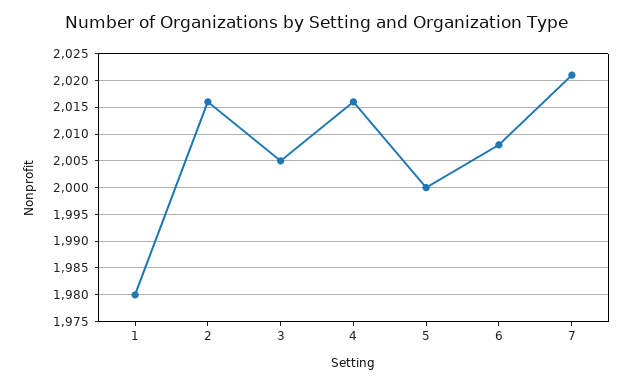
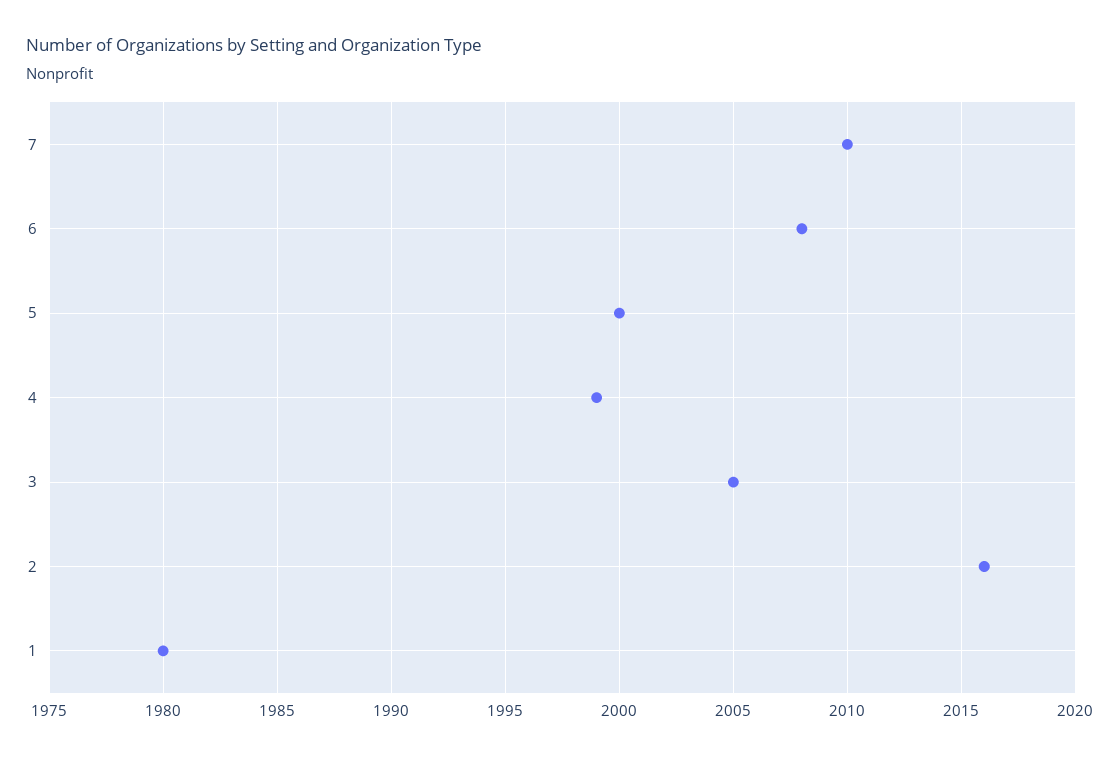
  {
    "1": 1980,
    "2": 2016,
    "3": 2005,
-   "4": 2015,
+   "4": 1999,
    "5": 2000,
    "6": 2008,
-   "7": 2020
+   "7": 2010
  }

